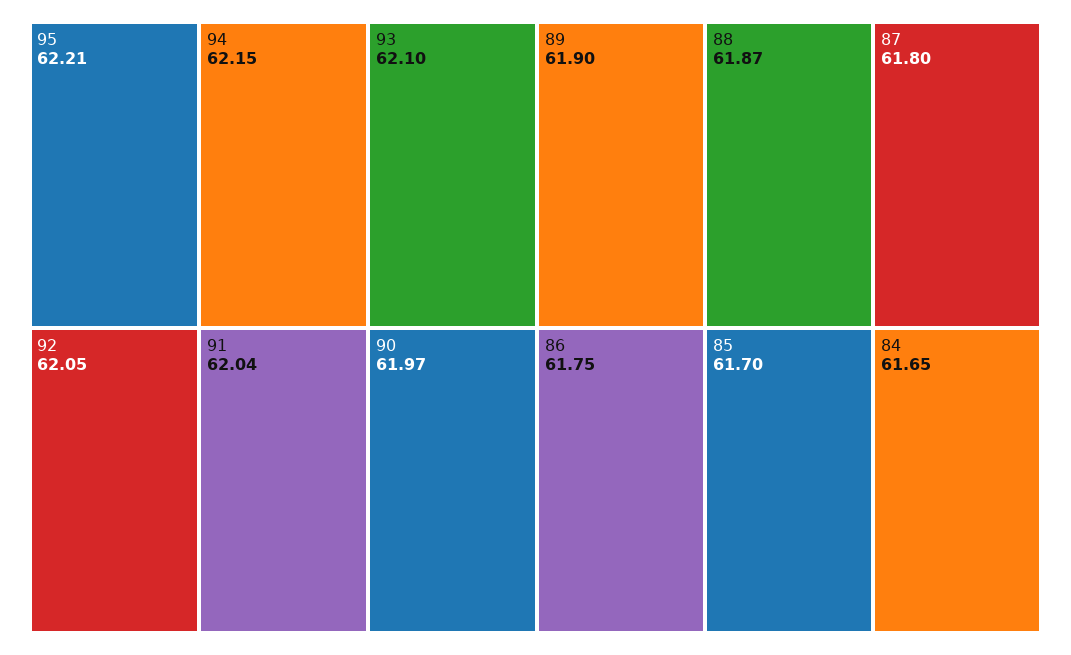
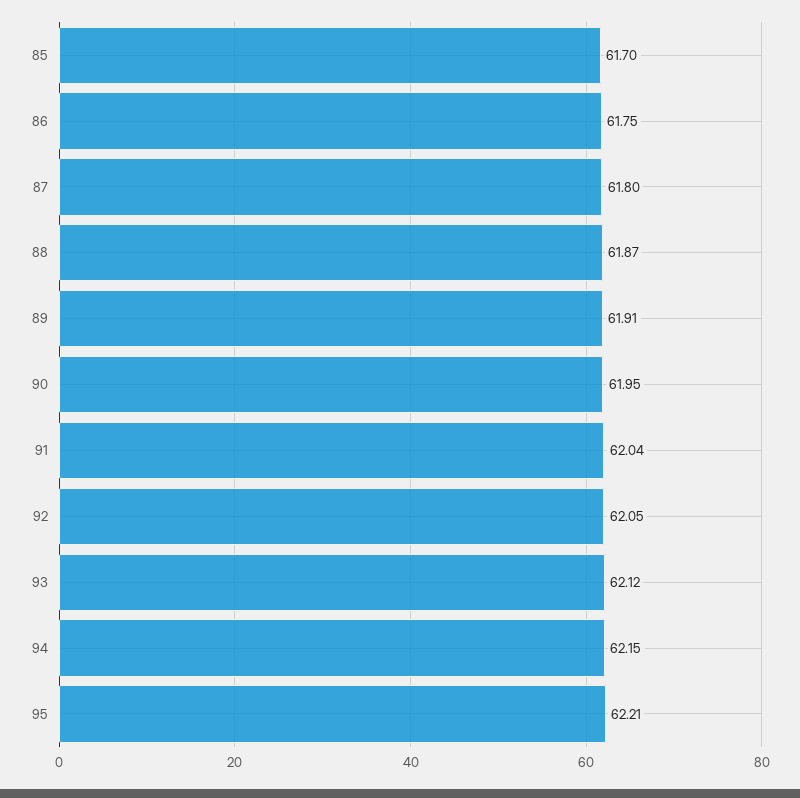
  {
    "95": 62.21,
    "94": 62.15,
-   "93": 62.1,
+   "93": 62.12,
    "92": 62.05,
    "91": 62.04,
-   "90": 61.97,
+   "90": 61.95,
-   "89": 61.9,
+   "89": 61.91,
    "88": 61.87,
    "87": 61.8,
    "86": 61.75,
-   "85": 61.7,
+   "85": 61.7
-   "84": 61.65
  }

